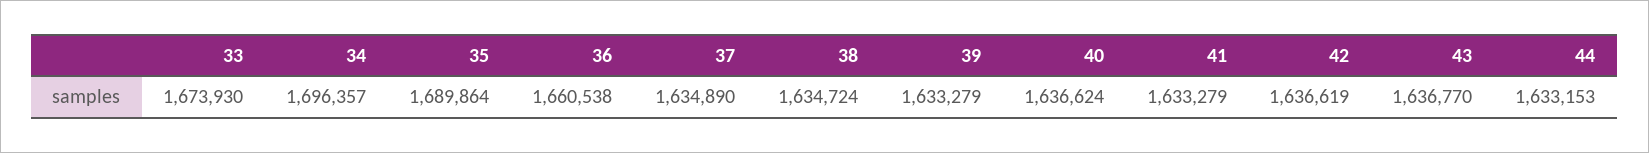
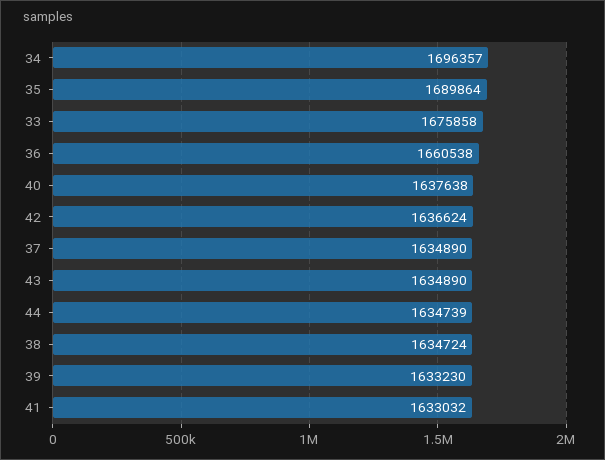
  {
-   "33": 1673930,
+   "33": 1675858,
    "34": 1696357,
    "35": 1689864,
    "36": 1660538,
    "37": 1634890,
    "38": 1634724,
-   "39": 1633279,
+   "39": 1633230,
-   "40": 1636624,
+   "40": 1637638,
-   "41": 1633279,
+   "41": 1633032,
-   "42": 1636619,
+   "42": 1636624,
-   "43": 1636770,
+   "43": 1634890,
-   "44": 1633153
+   "44": 1634739
  }

